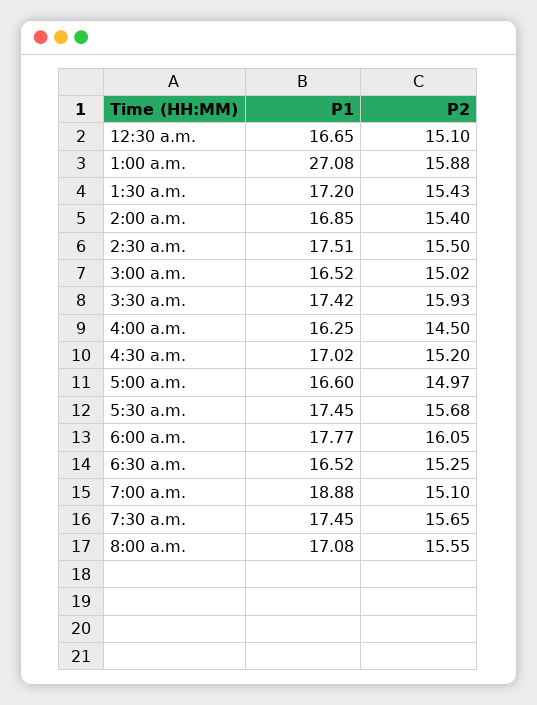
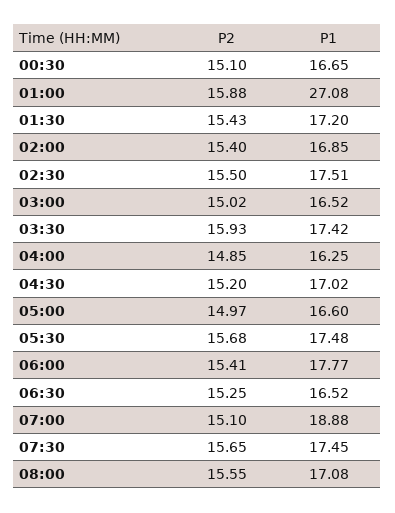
  {
    "P1": {
      "12:30 a.m.": 16.65,
      "1:00 a.m.": 27.08,
      "1:30 a.m.": 17.2,
      "2:00 a.m.": 16.85,
      "2:30 a.m.": 17.51,
      "3:00 a.m.": 16.52,
      "3:30 a.m.": 17.42,
      "4:00 a.m.": 16.25,
      "4:30 a.m.": 17.02,
      "5:00 a.m.": 16.6,
-     "5:30 a.m.": 17.45,
+     "5:30 a.m.": 17.48,
      "6:00 a.m.": 17.77,
      "6:30 a.m.": 16.52,
      "7:00 a.m.": 18.88,
      "7:30 a.m.": 17.45,
      "8:00 a.m.": 17.08
    },
    "P2": {
      "12:30 a.m.": 15.1,
      "1:00 a.m.": 15.88,
      "1:30 a.m.": 15.43,
      "2:00 a.m.": 15.4,
      "2:30 a.m.": 15.5,
      "3:00 a.m.": 15.02,
      "3:30 a.m.": 15.93,
-     "4:00 a.m.": 14.5,
+     "4:00 a.m.": 14.85,
      "4:30 a.m.": 15.2,
      "5:00 a.m.": 14.97,
      "5:30 a.m.": 15.68,
-     "6:00 a.m.": 16.05,
+     "6:00 a.m.": 15.41,
      "6:30 a.m.": 15.25,
      "7:00 a.m.": 15.1,
      "7:30 a.m.": 15.65,
      "8:00 a.m.": 15.55
    }
  }

